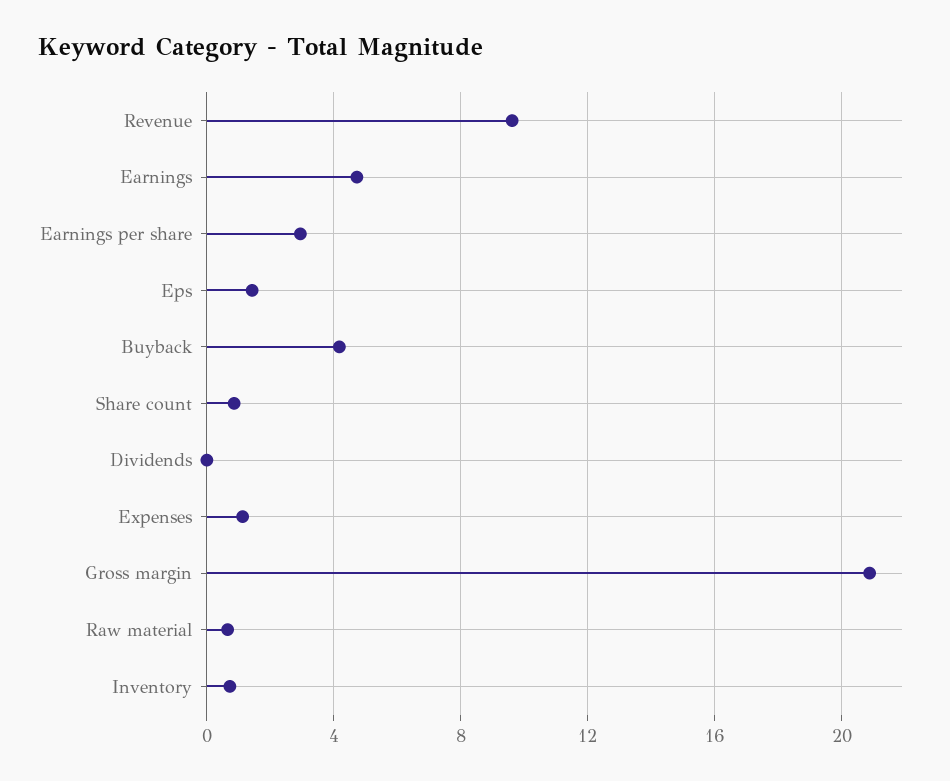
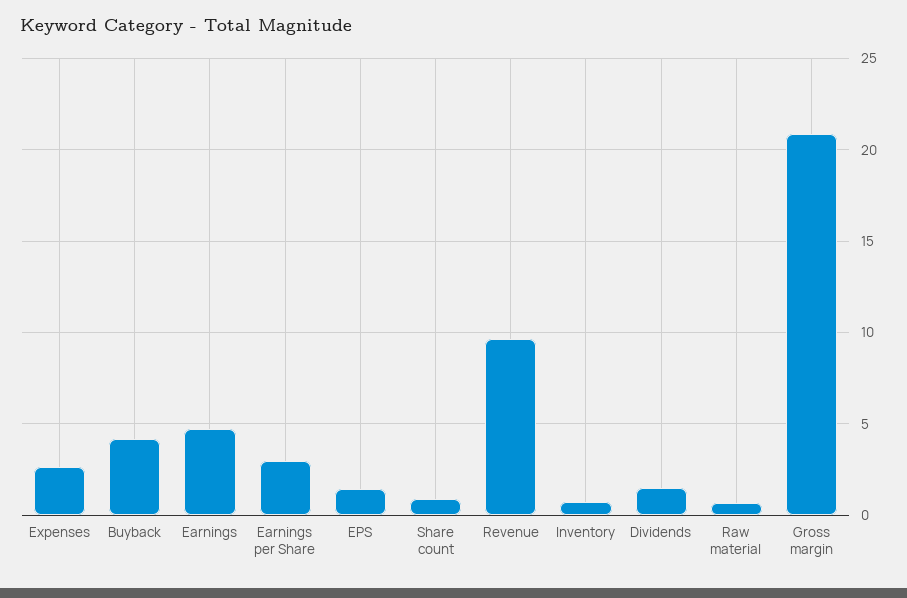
  {
    "Revenue": 9.5,
    "Earnings": 4.5,
    "Earnings per share": 3,
    "Eps": 1.5,
    "Buyback": 4,
    "Share count": 1,
-   "Dividends": 0,
+   "Dividends": 1.5,
-   "Expenses": 1,
+   "Expenses": 2.5,
    "Gross margin": 21,
    "Raw material": 0.5,
    "Inventory": 0.5
  }

